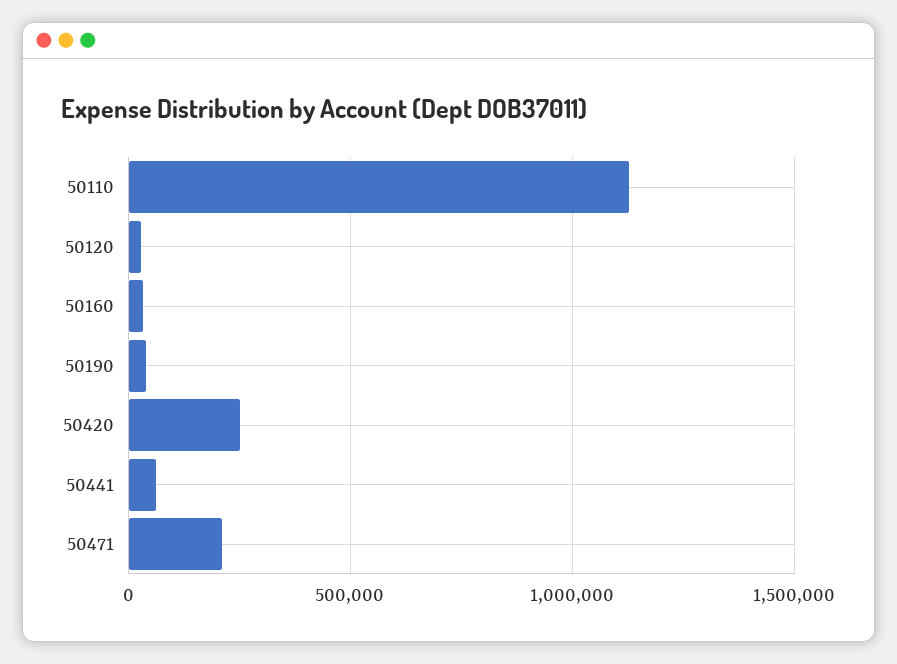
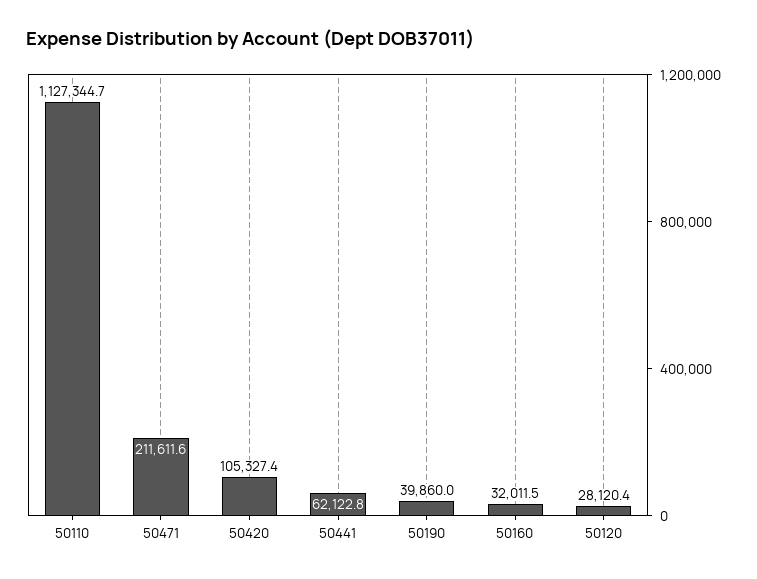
  {
    "50110": 1127344.7,
    "50120": 28120.4,
    "50160": 32011.5,
    "50190": 39860,
-   "50420": 250000,
+   "50420": 105327.4,
    "50441": 62122.8,
    "50471": 211611.6
  }

